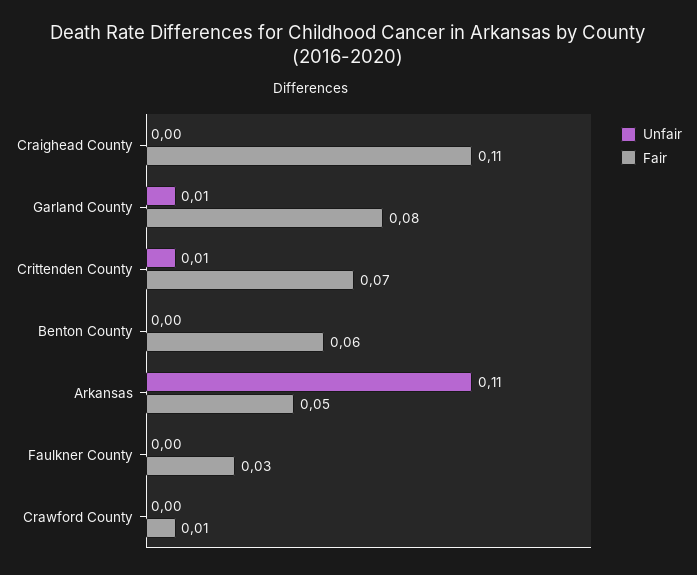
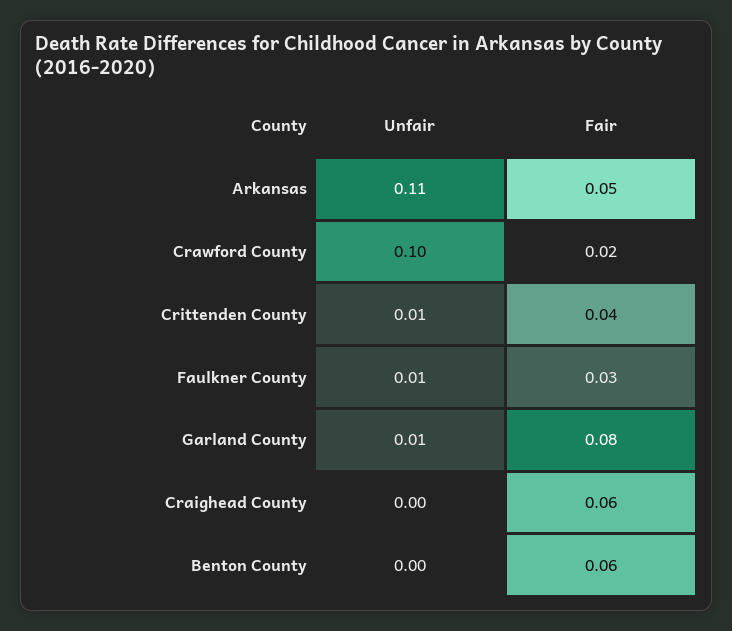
  {
    "Unfair": {
      "Craighead County": 0,
      "Garland County": 0.01,
      "Crittenden County": 0.01,
      "Benton County": 0,
      "Arkansas": 0.11,
-     "Faulkner County": 0,
+     "Faulkner County": 0.01,
-     "Crawford County": 0
+     "Crawford County": 0.1
    },
    "Fair": {
-     "Craighead County": 0.11,
+     "Craighead County": 0.06,
      "Garland County": 0.08,
-     "Crittenden County": 0.07,
+     "Crittenden County": 0.04,
      "Benton County": 0.06,
      "Arkansas": 0.05,
      "Faulkner County": 0.03,
-     "Crawford County": 0.01
+     "Crawford County": 0.02
    }
  }

